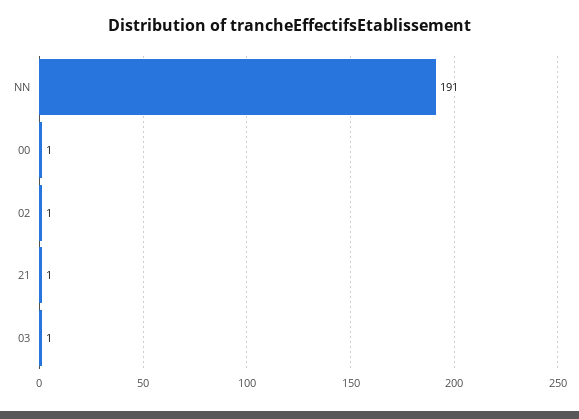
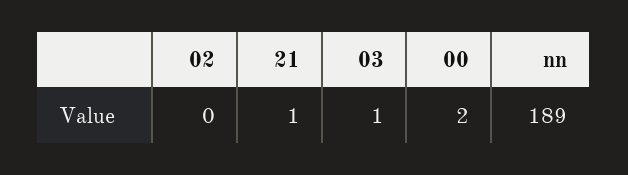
  {
-   "NN": 191,
+   "NN": 189,
-   "00": 1,
+   "00": 2,
-   "02": 1,
+   "02": 0,
    "21": 1,
    "03": 1
  }

